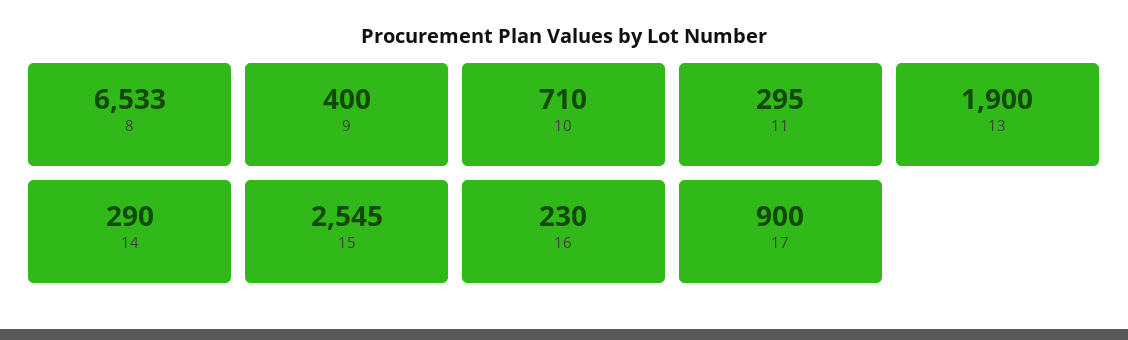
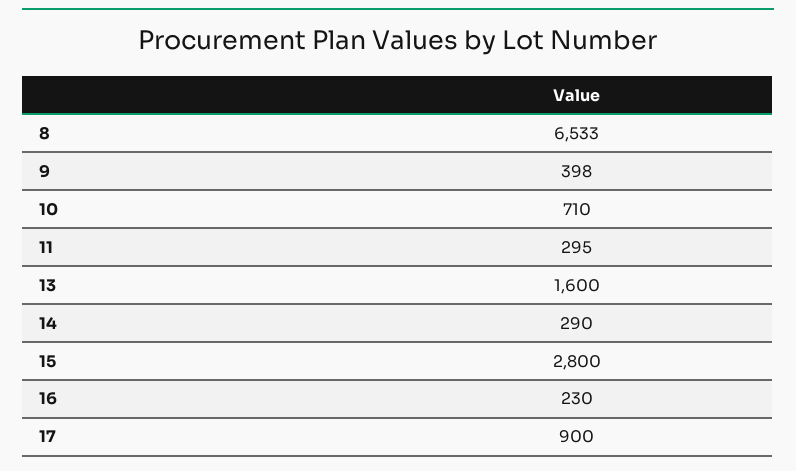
  {
    "8": 6533,
-   "9": 400,
+   "9": 398,
    "10": 710,
    "11": 295,
-   "13": 1900,
+   "13": 1600,
    "14": 290,
-   "15": 2545,
+   "15": 2800,
    "16": 230,
    "17": 900
  }

